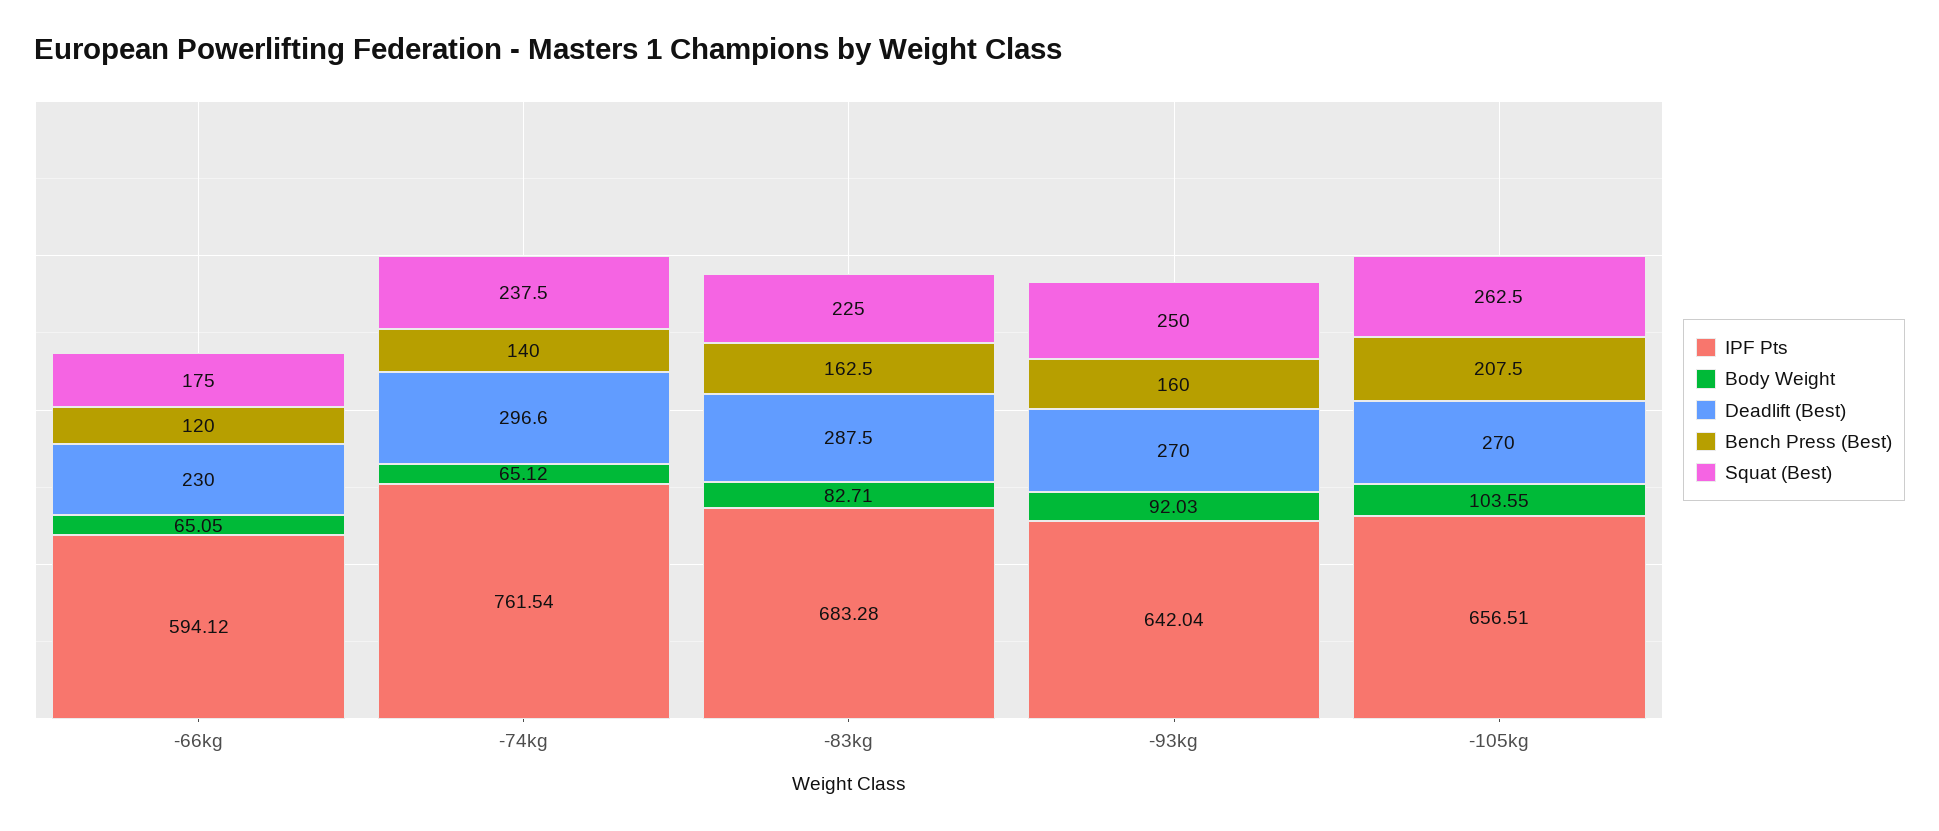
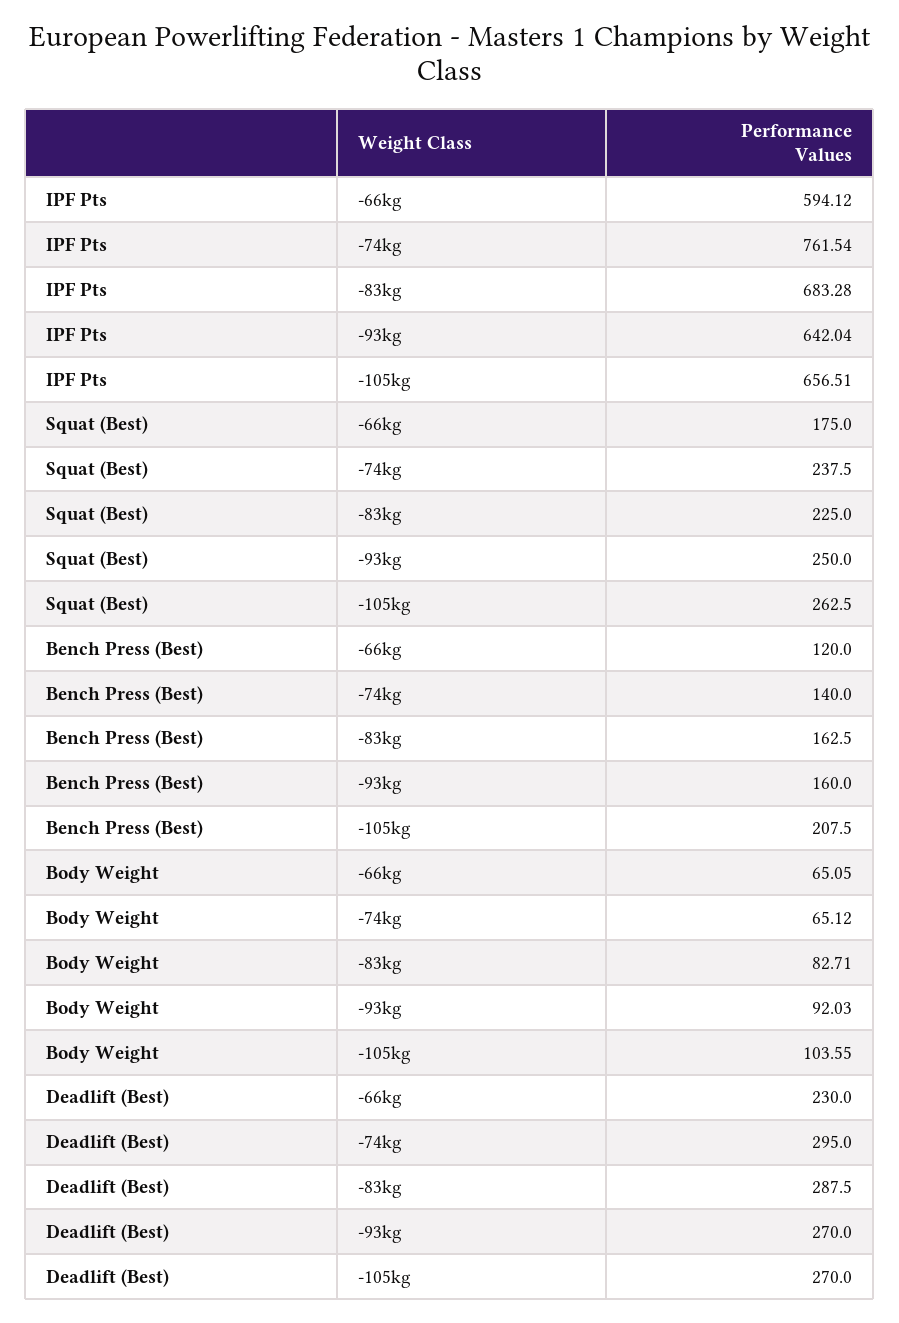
  {
    "IPF Pts": {
      "-66kg": 594.12,
      "-74kg": 761.54,
      "-83kg": 683.28,
      "-93kg": 642.04,
      "-105kg": 656.51
    },
    "Body Weight": {
      "-66kg": 65.05,
      "-74kg": 65.12,
      "-83kg": 82.71,
      "-93kg": 92.03,
      "-105kg": 103.55
    },
    "Deadlift (Best)": {
      "-66kg": 230,
-     "-74kg": 296.6,
+     "-74kg": 295,
      "-83kg": 287.5,
      "-93kg": 270,
      "-105kg": 270
    },
    "Bench Press (Best)": {
      "-66kg": 120,
      "-74kg": 140,
      "-83kg": 162.5,
      "-93kg": 160,
      "-105kg": 207.5
    },
    "Squat (Best)": {
      "-66kg": 175,
      "-74kg": 237.5,
      "-83kg": 225,
      "-93kg": 250,
      "-105kg": 262.5
    }
  }

